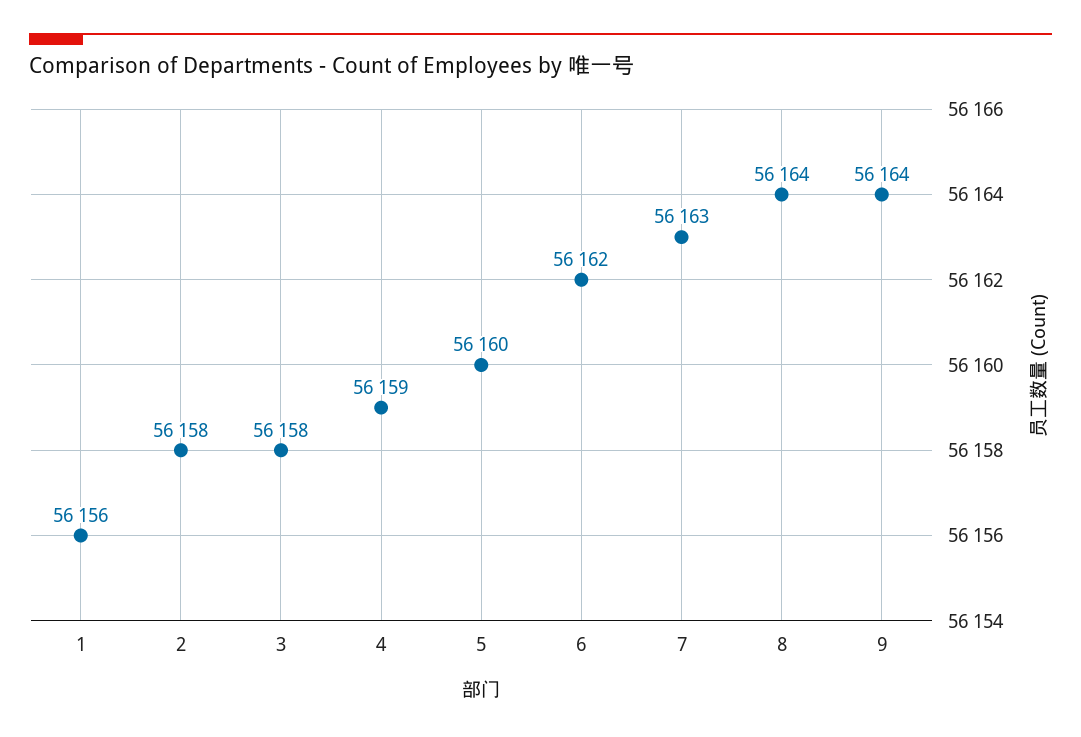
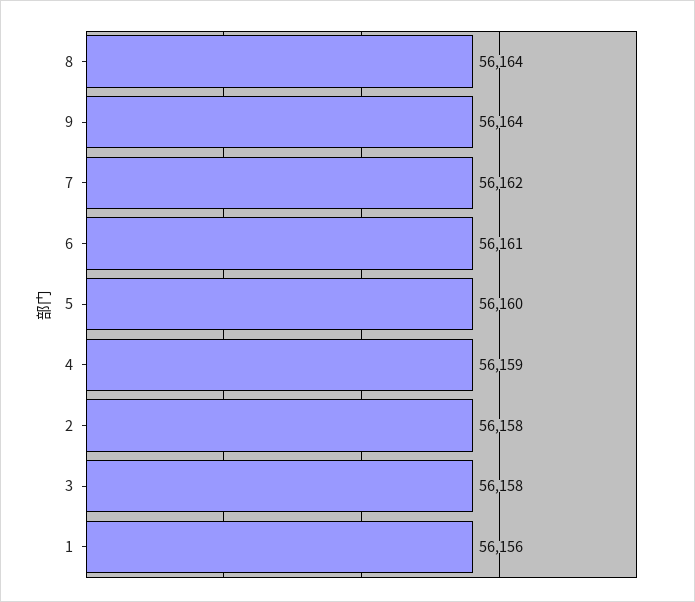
  {
    "1": 56156,
    "2": 56158,
    "3": 56158,
    "4": 56159,
    "5": 56160,
-   "6": 56162,
+   "6": 56161,
-   "7": 56163,
+   "7": 56162,
    "8": 56164,
    "9": 56164
  }

